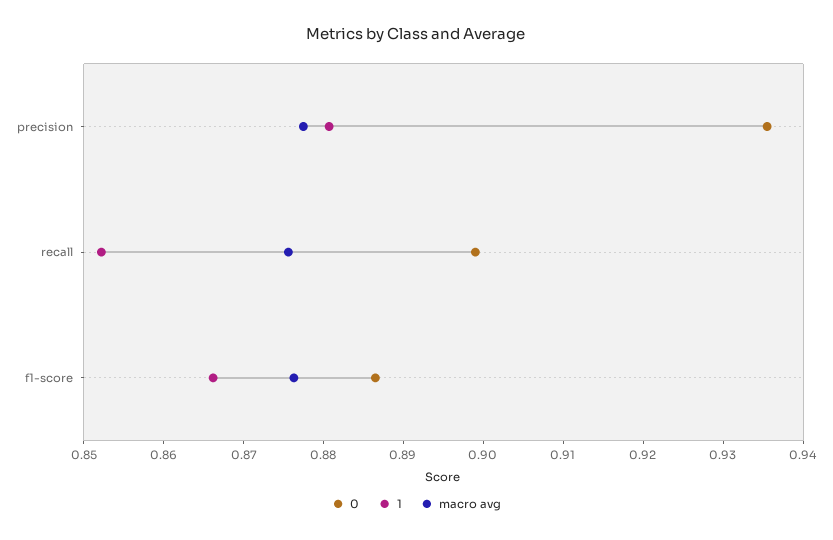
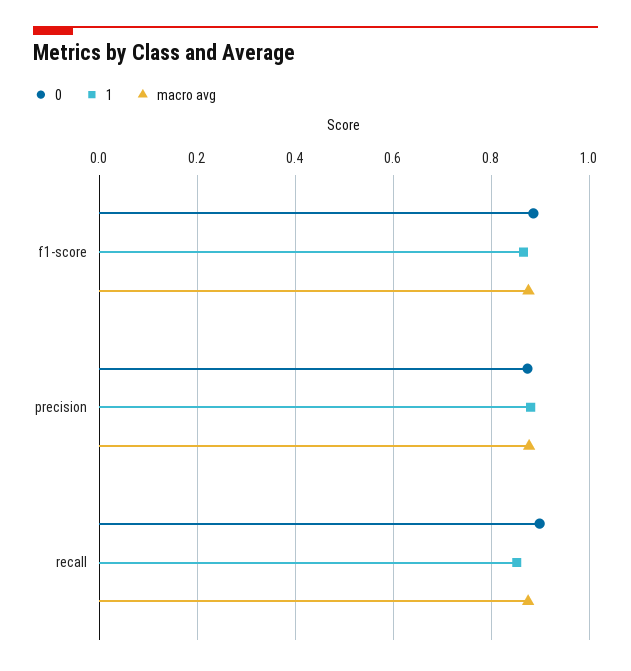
  {
    "0": {
-     "precision": 0.936,
+     "precision": 0.88,
      "recall": 0.9,
      "f1-score": 0.886
    },
    "1": {
      "precision": 0.88,
      "recall": 0.852,
      "f1-score": 0.866
    },
    "macro avg": {
      "precision": 0.878,
      "recall": 0.876,
      "f1-score": 0.876
    }
  }

